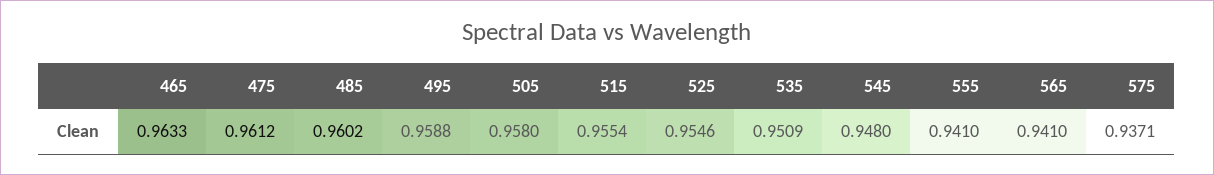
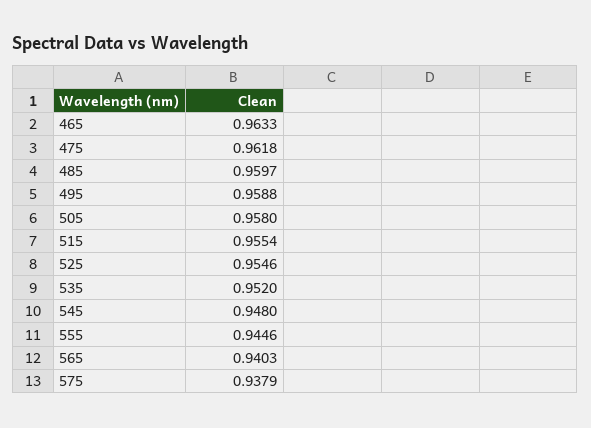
  {
    "465": 0.9633,
-   "475": 0.9612,
+   "475": 0.9618,
-   "485": 0.9602,
+   "485": 0.9597,
    "495": 0.9588,
    "505": 0.958,
    "515": 0.9554,
    "525": 0.9546,
-   "535": 0.9509,
+   "535": 0.952,
    "545": 0.948,
-   "555": 0.941,
+   "555": 0.9446,
-   "565": 0.941,
+   "565": 0.9403,
-   "575": 0.9371
+   "575": 0.9379
  }

